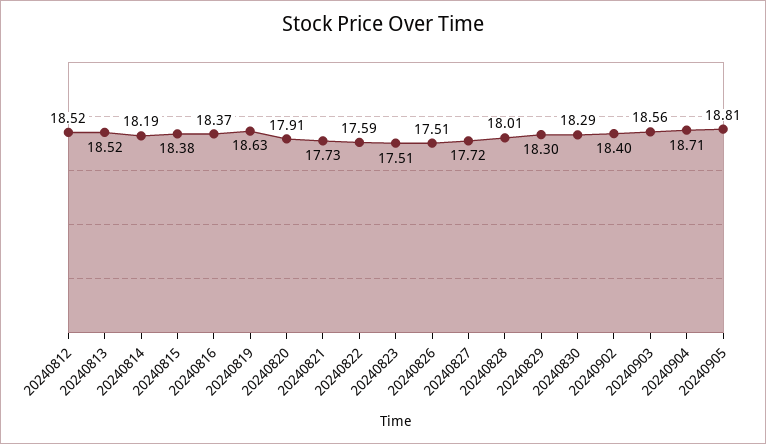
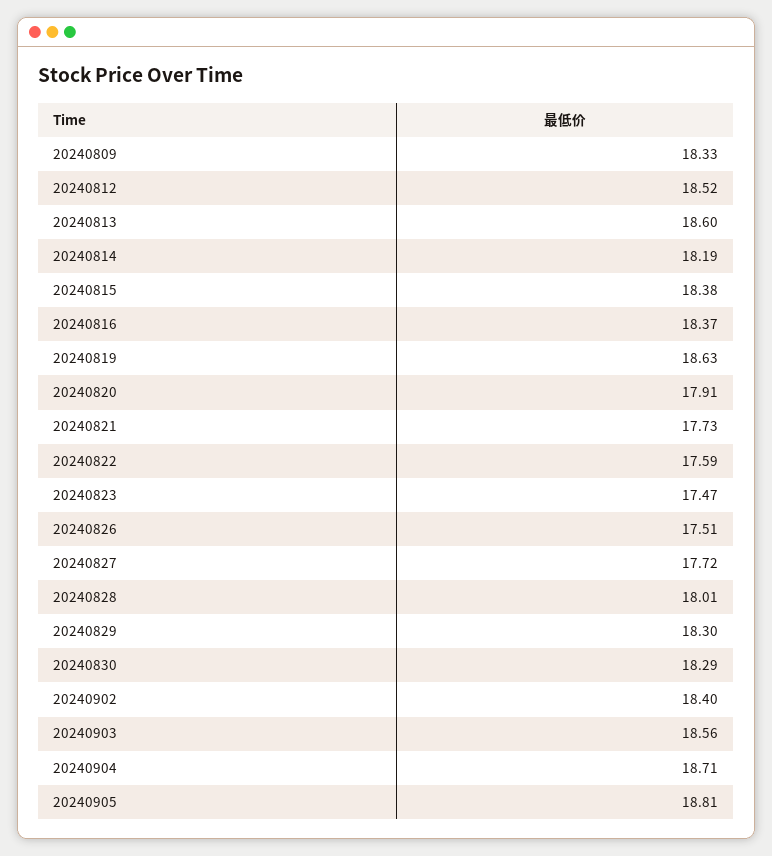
  {
    "20240812": 18.52,
-   "20240813": 18.52,
+   "20240813": 18.6,
    "20240814": 18.19,
    "20240815": 18.38,
    "20240816": 18.37,
    "20240819": 18.63,
    "20240820": 17.91,
    "20240821": 17.73,
    "20240822": 17.59,
-   "20240823": 17.51,
+   "20240823": 17.47,
    "20240826": 17.51,
    "20240827": 17.72,
    "20240828": 18.01,
    "20240829": 18.3,
    "20240830": 18.29,
    "20240902": 18.4,
    "20240903": 18.56,
    "20240904": 18.71,
-   "20240905": 18.81
+   "20240905": 18.81,
+   "20240809": 18.33
  }

